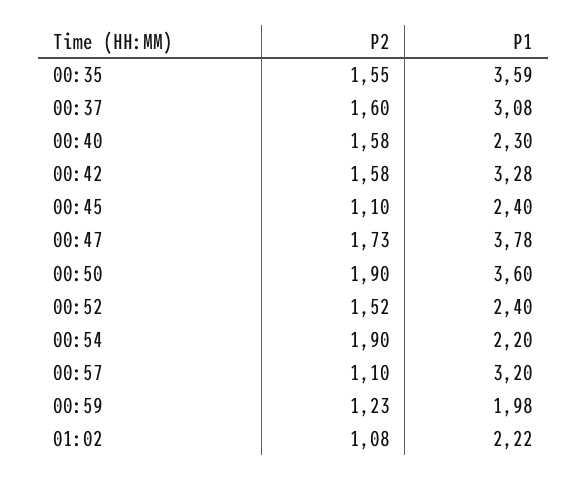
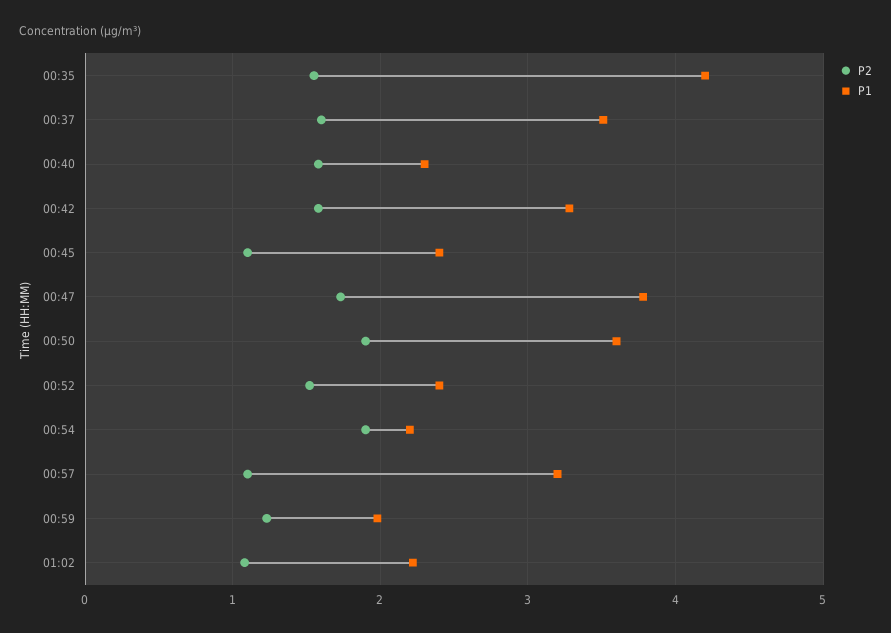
  {
    "P2": {
      "00:35": 1.55,
      "00:37": 1.6,
      "00:40": 1.58,
      "00:42": 1.58,
      "00:45": 1.1,
      "00:47": 1.73,
      "00:50": 1.9,
      "00:52": 1.52,
      "00:54": 1.9,
      "00:57": 1.1,
      "00:59": 1.23,
      "01:02": 1.08
    },
    "P1": {
-     "00:35": 3.59,
+     "00:35": 4.2,
-     "00:37": 3.08,
+     "00:37": 3.5,
      "00:40": 2.3,
      "00:42": 3.28,
      "00:45": 2.4,
      "00:47": 3.78,
      "00:50": 3.6,
      "00:52": 2.4,
      "00:54": 2.2,
      "00:57": 3.2,
      "00:59": 1.98,
      "01:02": 2.22
    }
  }

